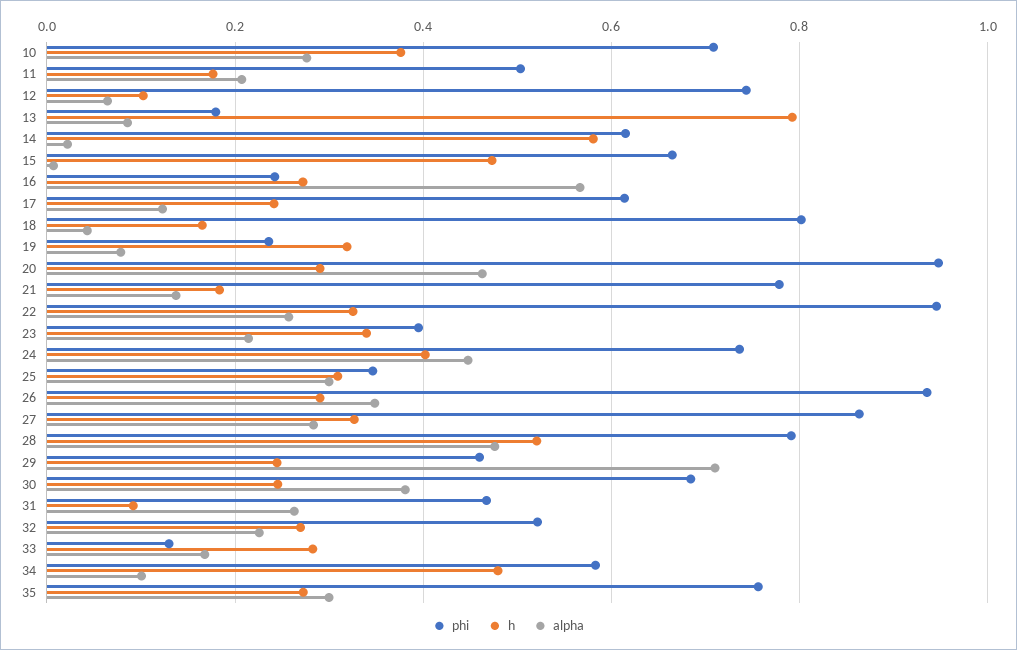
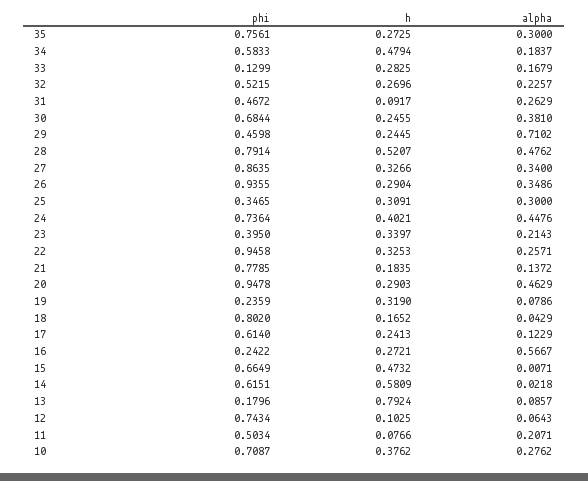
  {
    "phi": {
      "10": 0.7087,
      "11": 0.5034,
      "12": 0.7434,
      "13": 0.1796,
      "14": 0.6151,
      "15": 0.6649,
      "16": 0.2422,
      "17": 0.614,
      "18": 0.802,
      "19": 0.2359,
      "20": 0.9478,
      "21": 0.7785,
      "22": 0.9458,
      "23": 0.395,
      "24": 0.7364,
      "25": 0.3465,
      "26": 0.9355,
      "27": 0.8635,
      "28": 0.7914,
      "29": 0.4598,
      "30": 0.6844,
      "31": 0.4672,
      "32": 0.5215,
      "33": 0.1299,
      "34": 0.5833,
      "35": 0.7561
    },
    "h": {
      "10": 0.3762,
-     "11": 0.18,
+     "11": 0.0766,
      "12": 0.1025,
      "13": 0.7924,
      "14": 0.5809,
      "15": 0.4732,
      "16": 0.2721,
      "17": 0.2413,
      "18": 0.1652,
      "19": 0.319,
      "20": 0.2903,
      "21": 0.1835,
      "22": 0.3253,
      "23": 0.3397,
      "24": 0.4021,
      "25": 0.3091,
      "26": 0.2904,
      "27": 0.3266,
      "28": 0.5207,
      "29": 0.2445,
      "30": 0.2455,
      "31": 0.0917,
      "32": 0.2696,
      "33": 0.2825,
      "34": 0.4794,
      "35": 0.2725
    },
    "alpha": {
      "10": 0.2762,
      "11": 0.2071,
      "12": 0.0643,
      "13": 0.0857,
      "14": 0.0218,
      "15": 0.0071,
      "16": 0.5667,
      "17": 0.1229,
      "18": 0.0429,
      "19": 0.0786,
      "20": 0.4629,
      "21": 0.1372,
      "22": 0.2571,
      "23": 0.2143,
      "24": 0.4476,
      "25": 0.3,
      "26": 0.3486,
-     "27": 0.28,
+     "27": 0.34,
      "28": 0.4762,
      "29": 0.7102,
      "30": 0.381,
      "31": 0.2629,
      "32": 0.2257,
      "33": 0.1679,
-     "34": 0.1,
+     "34": 0.1837,
      "35": 0.3
    }
  }

